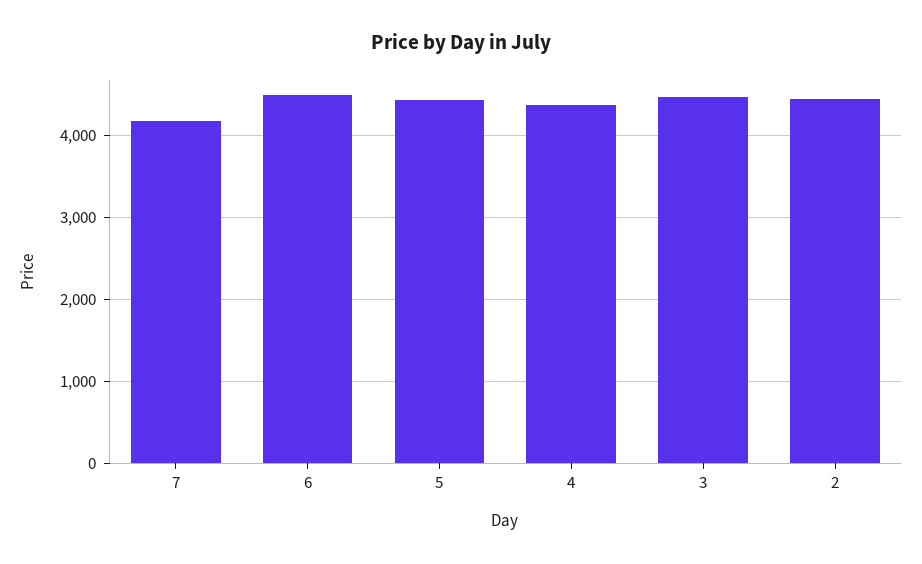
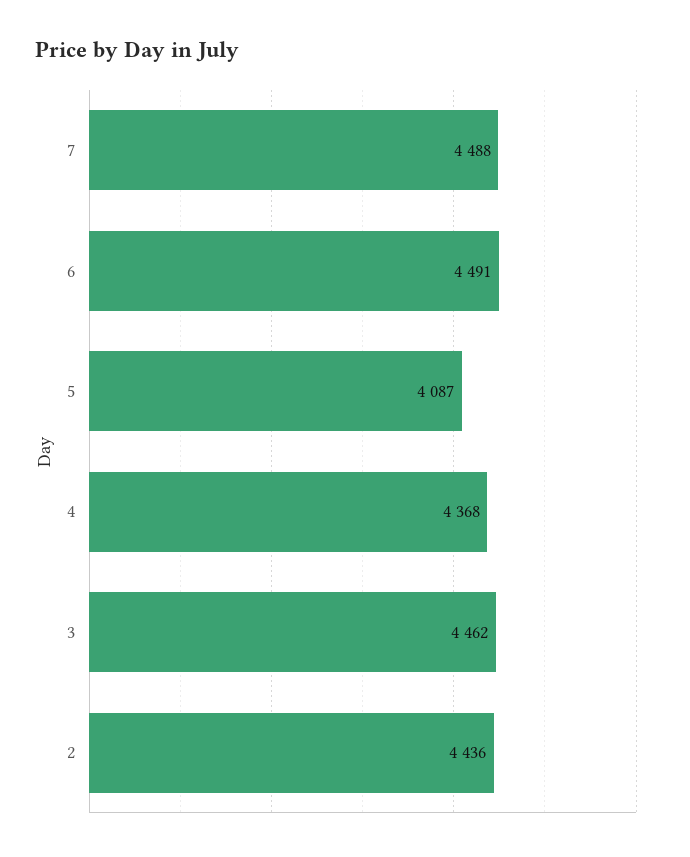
  {
-   "7": 4200,
+   "7": 4488,
    "6": 4491,
-   "5": 4400,
+   "5": 4087,
    "4": 4368,
    "3": 4462,
    "2": 4436
  }

